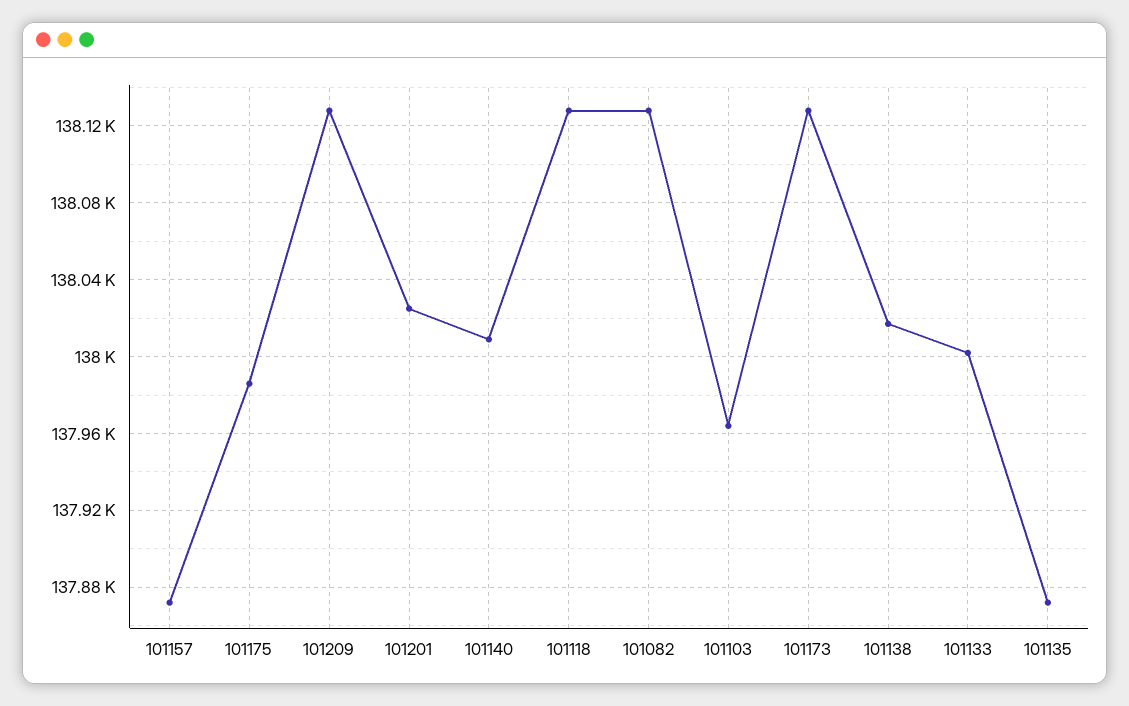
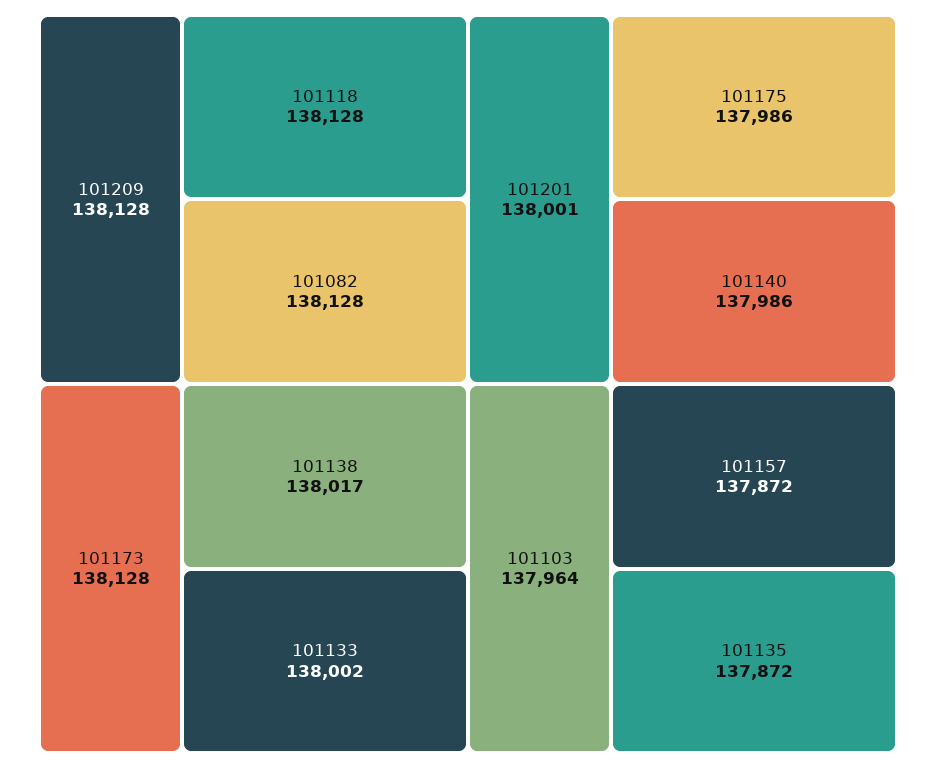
  {
    "101157": 137872,
    "101175": 137986,
    "101209": 138128,
-   "101201": 138025,
+   "101201": 138001,
-   "101140": 138010,
+   "101140": 137986,
    "101118": 138128,
    "101082": 138128,
    "101103": 137964,
    "101173": 138128,
    "101138": 138017,
    "101133": 138002,
    "101135": 137872
  }

